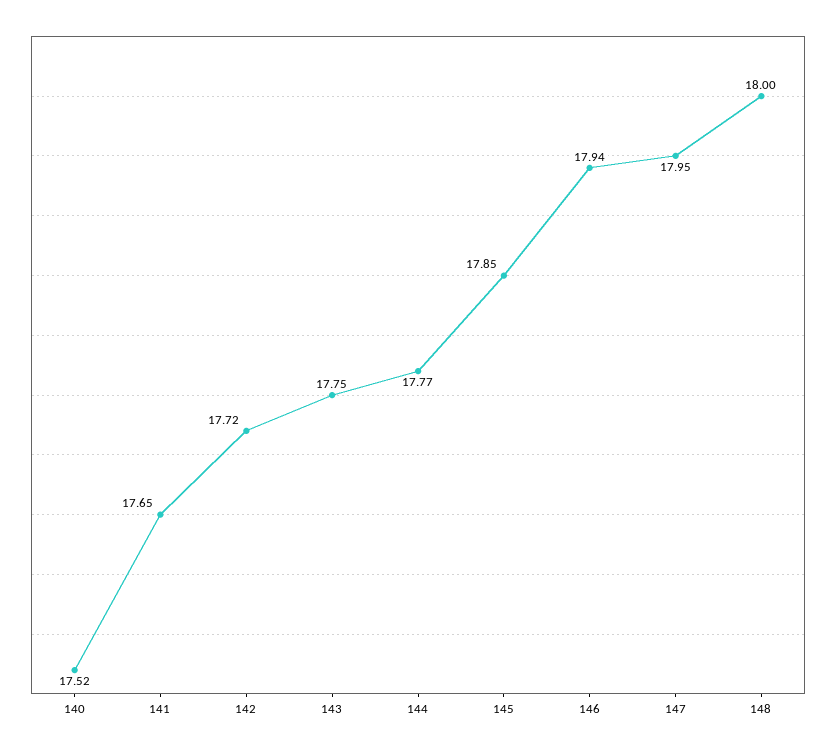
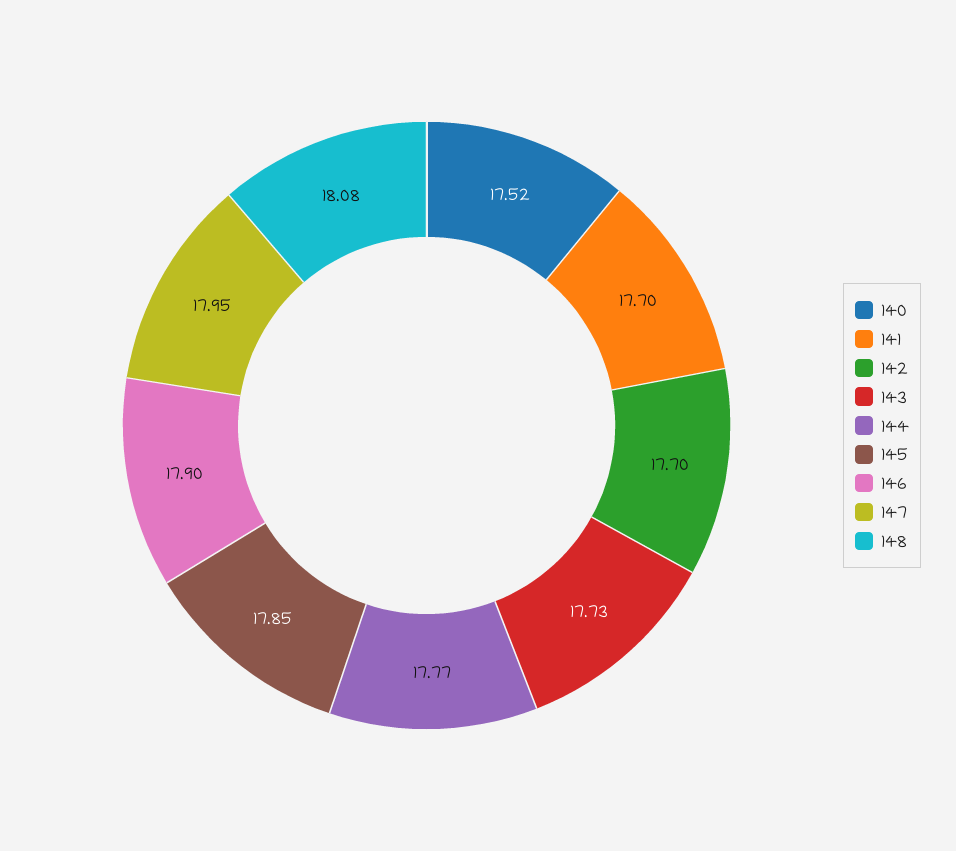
  {
    "140": 17.52,
-   "141": 17.65,
+   "141": 17.7,
-   "142": 17.72,
+   "142": 17.7,
-   "143": 17.75,
+   "143": 17.73,
    "144": 17.77,
    "145": 17.85,
-   "146": 17.94,
+   "146": 17.9,
    "147": 17.95,
-   "148": 18
+   "148": 18.08
  }

